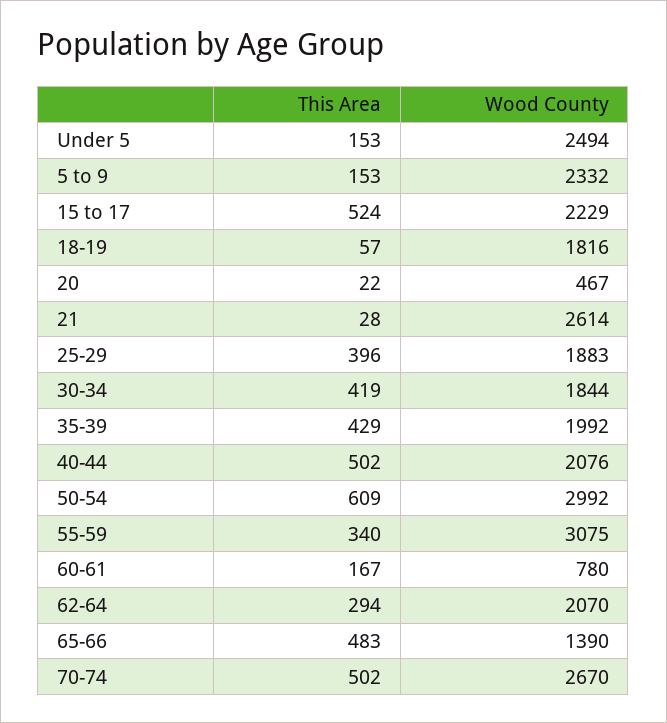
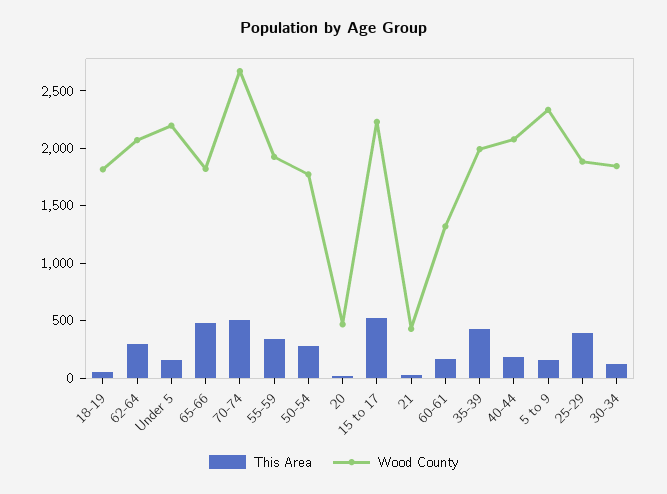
  {
    "This Area": {
      "Under 5": 153,
      "5 to 9": 153,
      "15 to 17": 524,
      "18-19": 57,
      "20": 22,
      "21": 28,
      "25-29": 396,
-     "30-34": 419,
+     "30-34": 100,
      "35-39": 429,
-     "40-44": 502,
+     "40-44": 200,
-     "50-54": 609,
+     "50-54": 300,
      "55-59": 340,
      "60-61": 167,
      "62-64": 294,
      "65-66": 483,
      "70-74": 502
    },
    "Wood County": {
-     "Under 5": 2494,
+     "Under 5": 2200,
      "5 to 9": 2332,
      "15 to 17": 2229,
      "18-19": 1816,
      "20": 467,
-     "21": 2614,
+     "21": 400,
      "25-29": 1883,
      "30-34": 1844,
      "35-39": 1992,
      "40-44": 2076,
-     "50-54": 2992,
+     "50-54": 1800,
-     "55-59": 3075,
+     "55-59": 1900,
-     "60-61": 780,
+     "60-61": 1300,
      "62-64": 2070,
-     "65-66": 1390,
+     "65-66": 1800,
      "70-74": 2670
    }
  }

